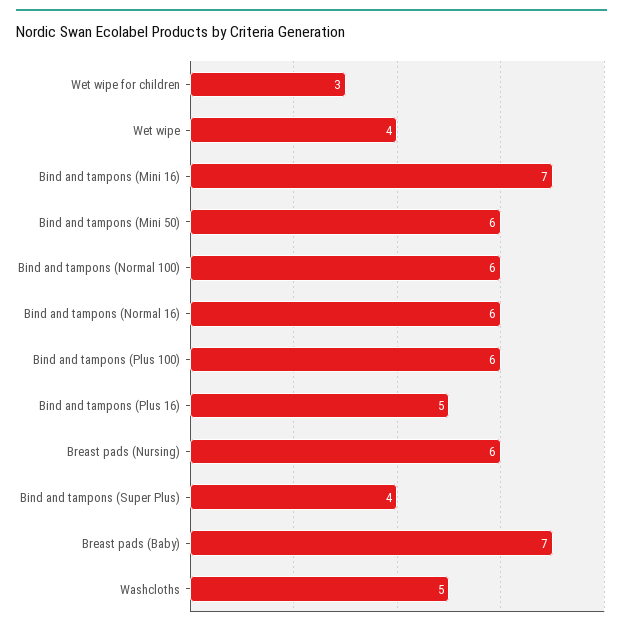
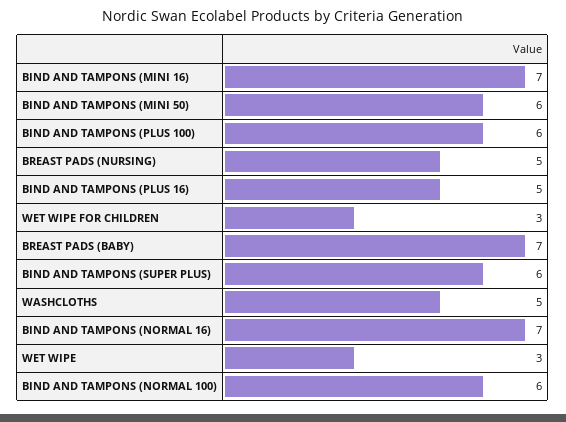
  {
    "Wet wipe for children": 3,
-   "Wet wipe": 4,
+   "Wet wipe": 3,
    "Bind and tampons (Mini 16)": 7,
    "Bind and tampons (Mini 50)": 6,
    "Bind and tampons (Normal 100)": 6,
-   "Bind and tampons (Normal 16)": 6,
+   "Bind and tampons (Normal 16)": 7,
    "Bind and tampons (Plus 100)": 6,
    "Bind and tampons (Plus 16)": 5,
-   "Breast pads (Nursing)": 6,
+   "Breast pads (Nursing)": 5,
-   "Bind and tampons (Super Plus)": 4,
+   "Bind and tampons (Super Plus)": 6,
    "Breast pads (Baby)": 7,
    "Washcloths": 5
  }

